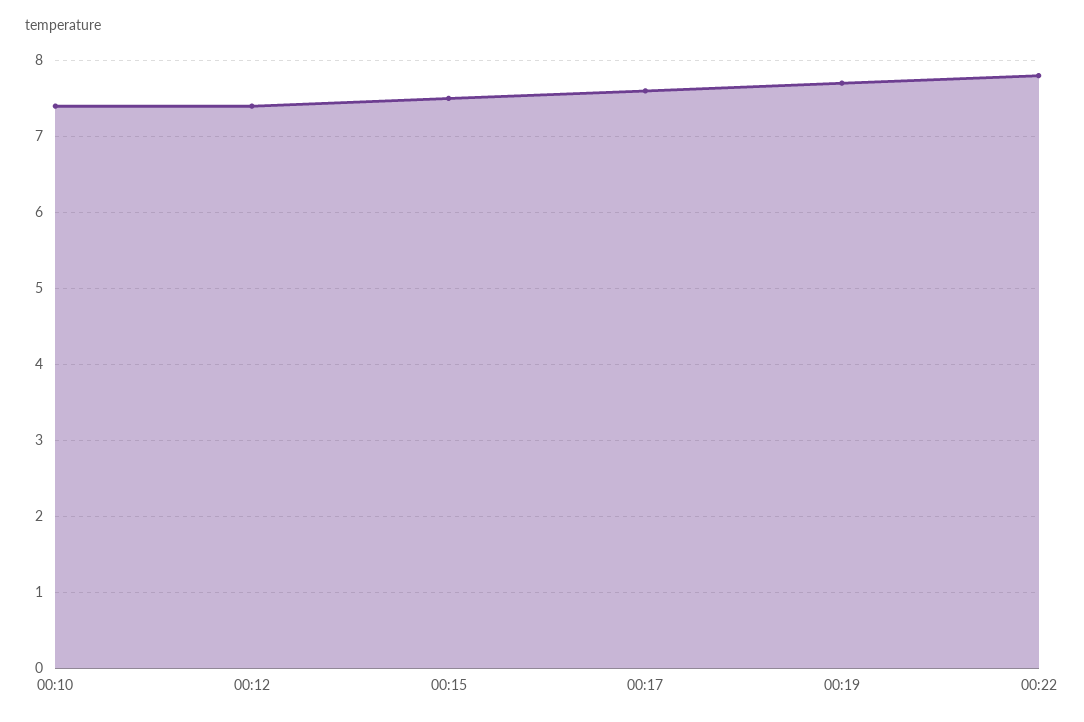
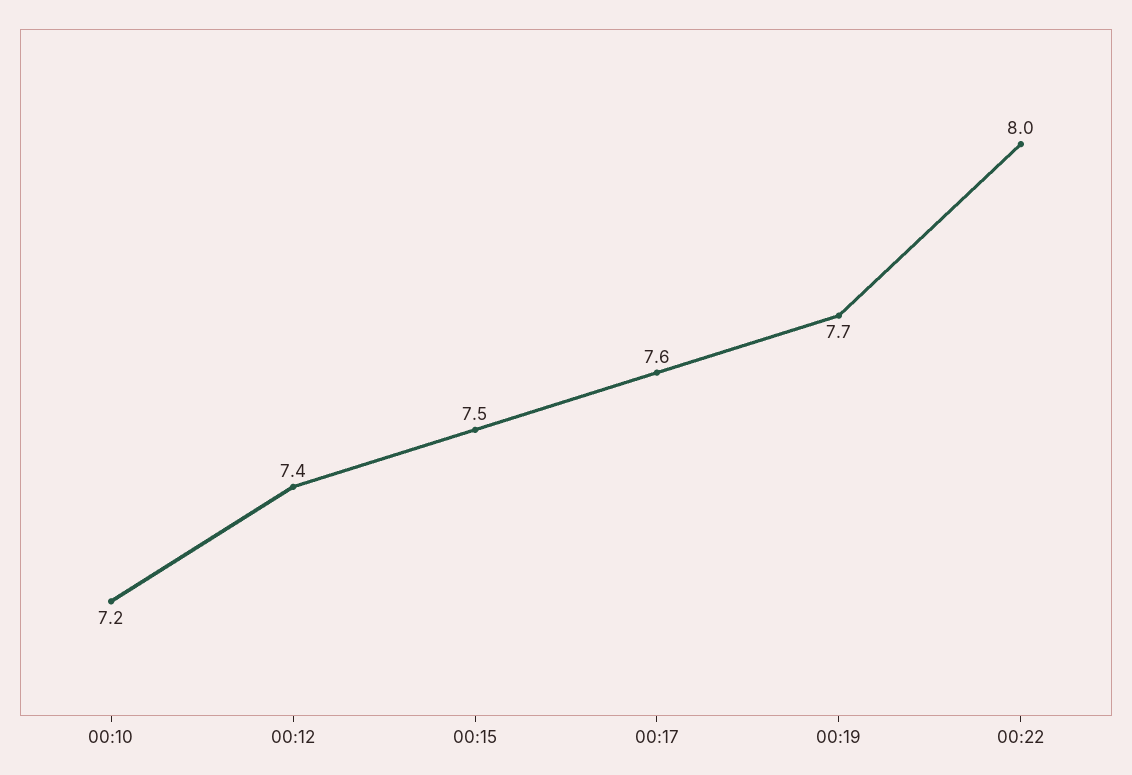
  {
-   "00:10": 7.4,
+   "00:10": 7.2,
    "00:12": 7.4,
    "00:15": 7.5,
    "00:17": 7.6,
    "00:19": 7.7,
-   "00:22": 7.8
+   "00:22": 8
  }

